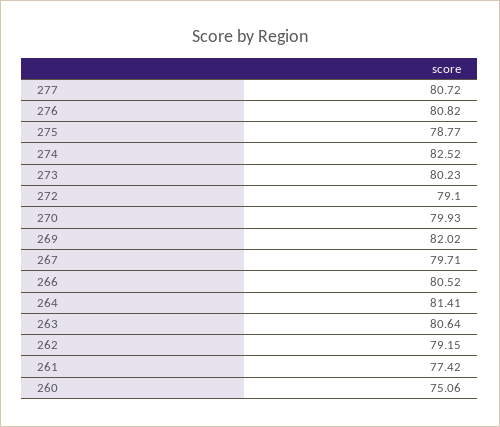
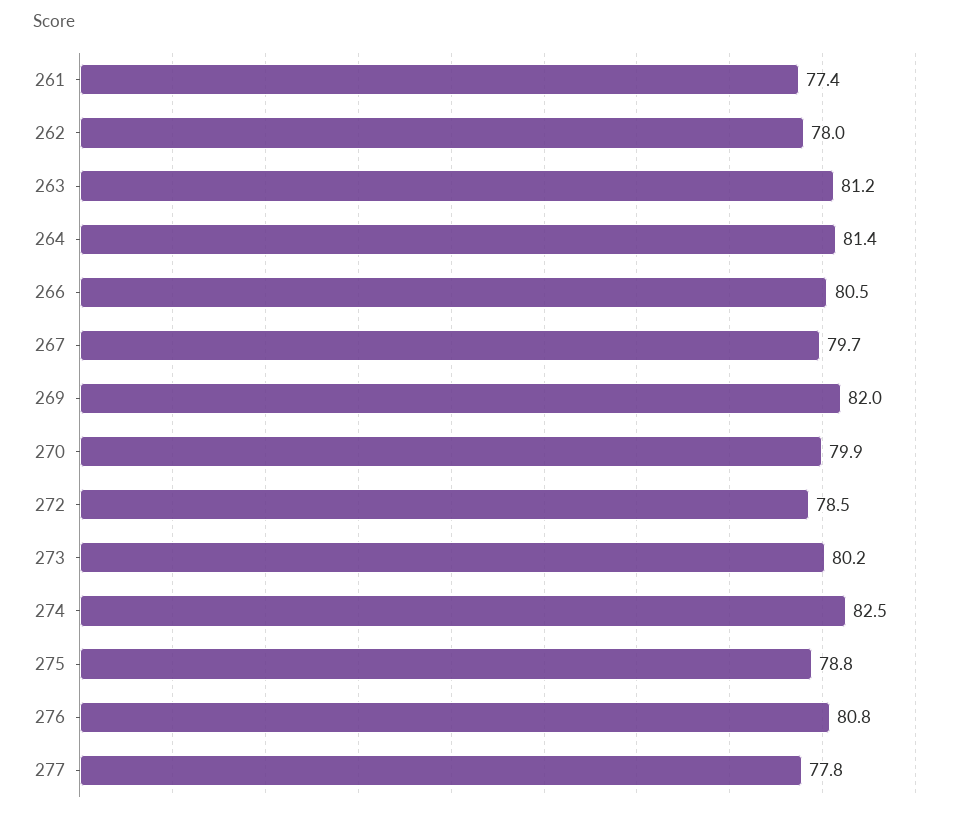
  {
-   "277": 80.72,
+   "277": 77.8,
    "276": 80.82,
    "275": 78.77,
    "274": 82.52,
    "273": 80.23,
-   "272": 79.1,
+   "272": 78.5,
    "270": 79.93,
    "269": 82.02,
    "267": 79.71,
    "266": 80.52,
    "264": 81.41,
-   "263": 80.64,
+   "263": 81.2,
-   "262": 79.15,
+   "262": 78,
-   "261": 77.42,
+   "261": 77.42
-   "260": 75.06
  }

